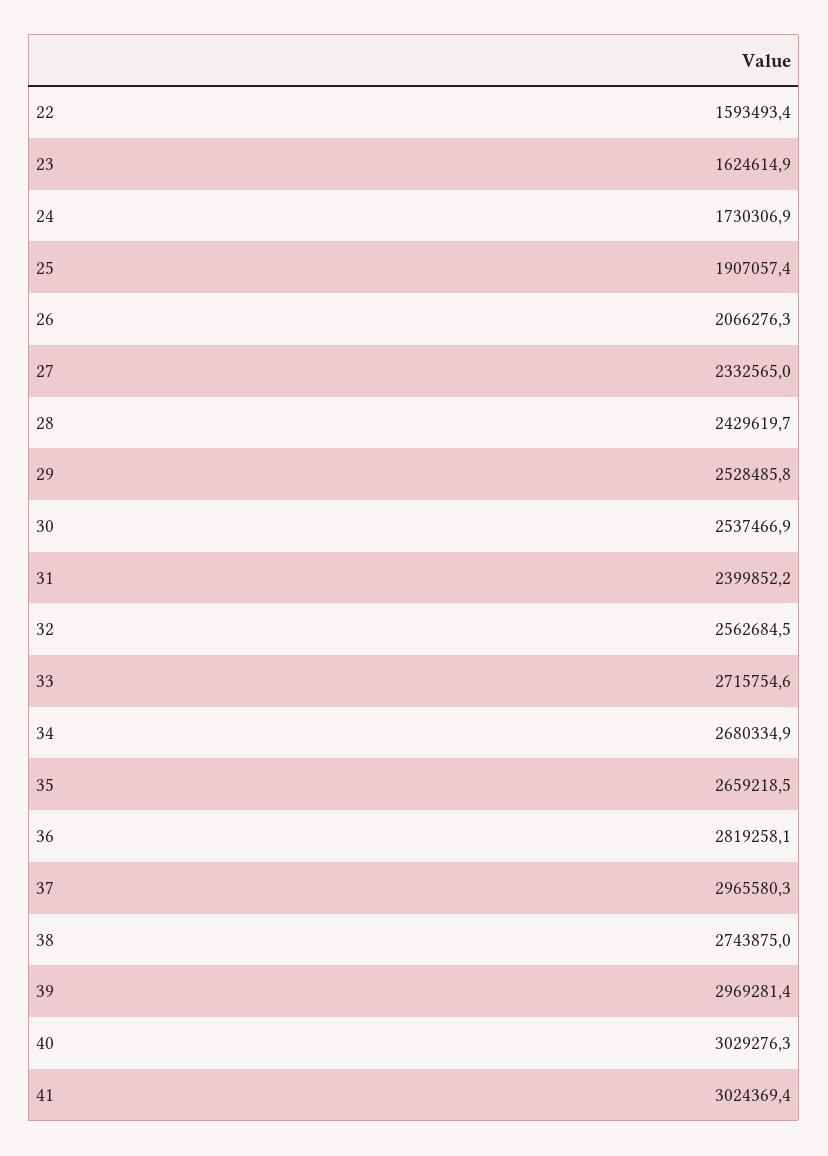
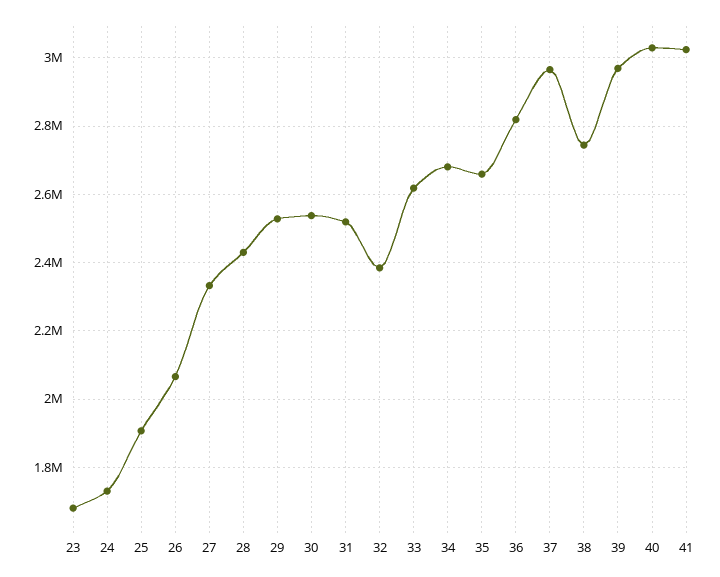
  {
-   "22": 1593493.4,
-   "23": 1624614.9,
+   "23": 1680000,
    "24": 1730306.9,
    "25": 1907057.4,
    "26": 2066276.3,
    "27": 2332565,
    "28": 2429619.7,
    "29": 2528485.8,
    "30": 2537466.9,
-   "31": 2399852.2,
+   "31": 2520000,
-   "32": 2562684.5,
+   "32": 2380000,
-   "33": 2715754.6,
+   "33": 2620000,
    "34": 2680334.9,
    "35": 2659218.5,
    "36": 2819258.1,
    "37": 2965580.3,
    "38": 2743875,
    "39": 2969281.4,
    "40": 3029276.3,
    "41": 3024369.4
  }

